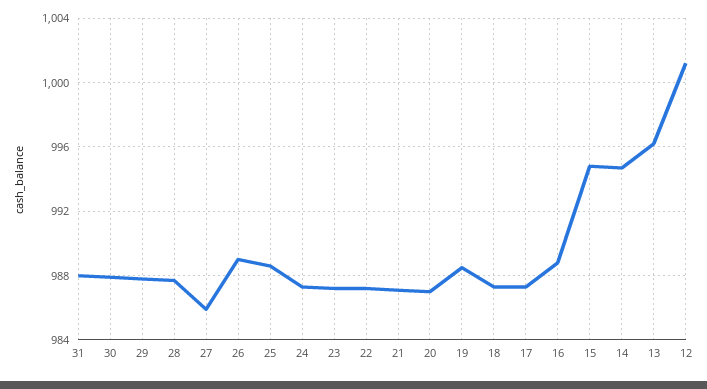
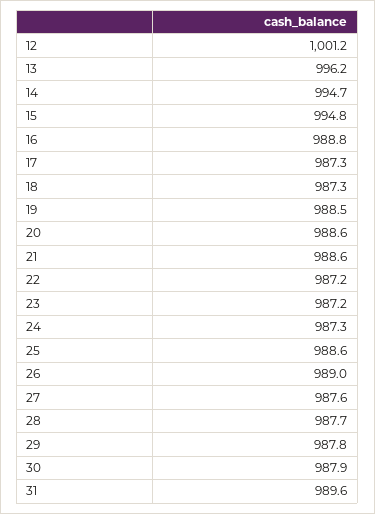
  {
-   "31": 988,
+   "31": 989.6,
    "30": 987.9,
    "29": 987.8,
    "28": 987.7,
-   "27": 986,
+   "27": 987.6,
    "26": 989,
    "25": 988.6,
    "24": 987.3,
    "23": 987.2,
    "22": 987.2,
-   "21": 987,
+   "21": 988.6,
-   "20": 987,
+   "20": 988.6,
    "19": 988.5,
    "18": 987.3,
    "17": 987.3,
    "16": 988.8,
    "15": 994.8,
    "14": 994.7,
    "13": 996.2,
    "12": 1001.2
  }

